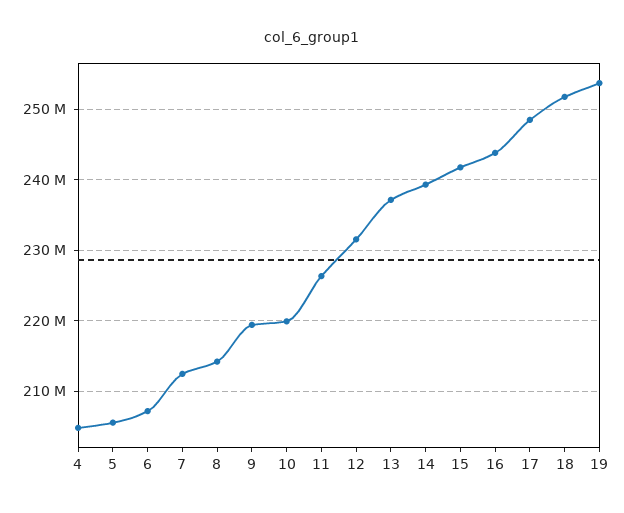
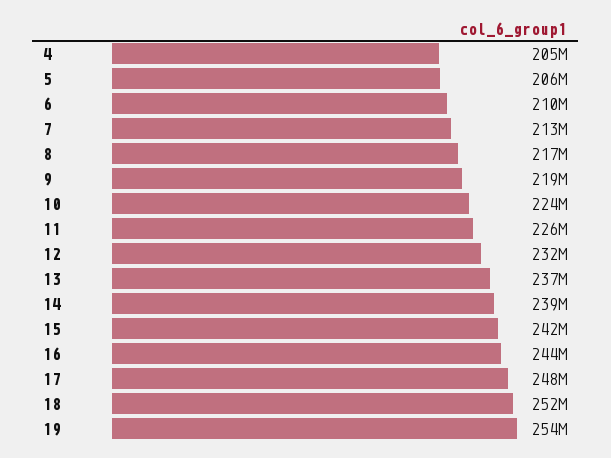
  {
    "4": 205000000,
    "5": 206000000,
-   "6": 207000000,
+   "6": 210000000,
    "7": 213000000,
-   "8": 214000000,
+   "8": 217000000,
    "9": 219000000,
-   "10": 220000000,
+   "10": 224000000,
    "11": 226000000,
    "12": 232000000,
    "13": 237000000,
    "14": 239000000,
    "15": 242000000,
    "16": 244000000,
    "17": 248000000,
    "18": 252000000,
    "19": 254000000
  }

